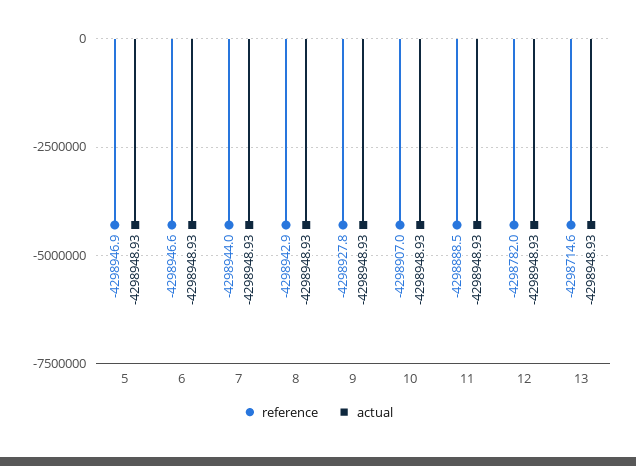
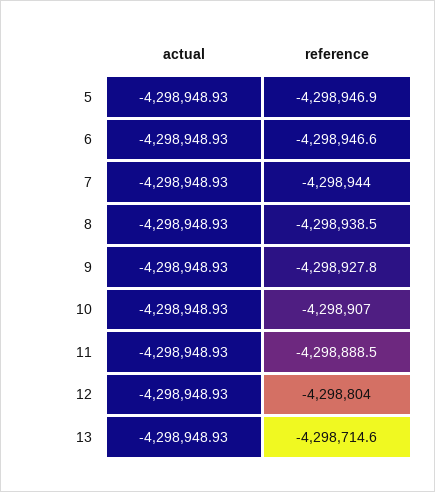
  {
    "reference": {
      "5": -4298946.9,
      "6": -4298946.6,
      "7": -4298944,
-     "8": -4298942.9,
+     "8": -4298938.5,
      "9": -4298927.8,
      "10": -4298907,
      "11": -4298888.5,
-     "12": -4298782,
+     "12": -4298804,
      "13": -4298714.6
    },
    "actual": {
      "5": -4298948.93,
      "6": -4298948.93,
      "7": -4298948.93,
      "8": -4298948.93,
      "9": -4298948.93,
      "10": -4298948.93,
      "11": -4298948.93,
      "12": -4298948.93,
      "13": -4298948.93
    }
  }

